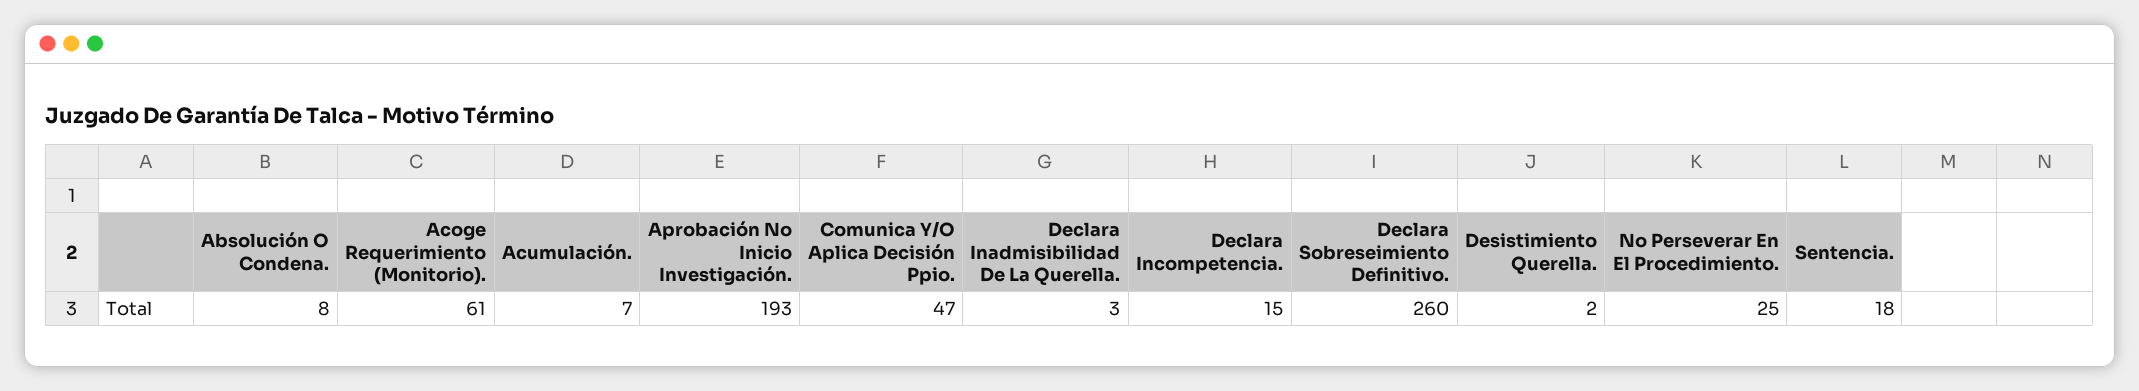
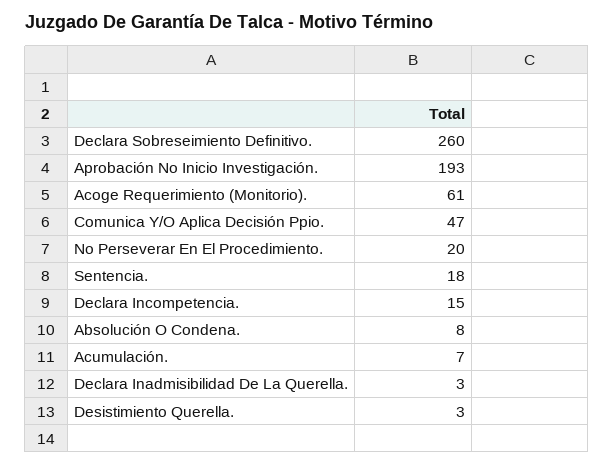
  {
    "Absolución O Condena.": 8,
    "Acoge Requerimiento (Monitorio).": 61,
    "Acumulación.": 7,
    "Aprobación No Inicio Investigación.": 193,
    "Comunica Y/O Aplica Decisión Ppio.": 47,
    "Declara Inadmisibilidad De La Querella.": 3,
    "Declara Incompetencia.": 15,
    "Declara Sobreseimiento Definitivo.": 260,
-   "Desistimiento Querella.": 2,
+   "Desistimiento Querella.": 3,
-   "No Perseverar En El Procedimiento.": 25,
+   "No Perseverar En El Procedimiento.": 20,
    "Sentencia.": 18
  }

